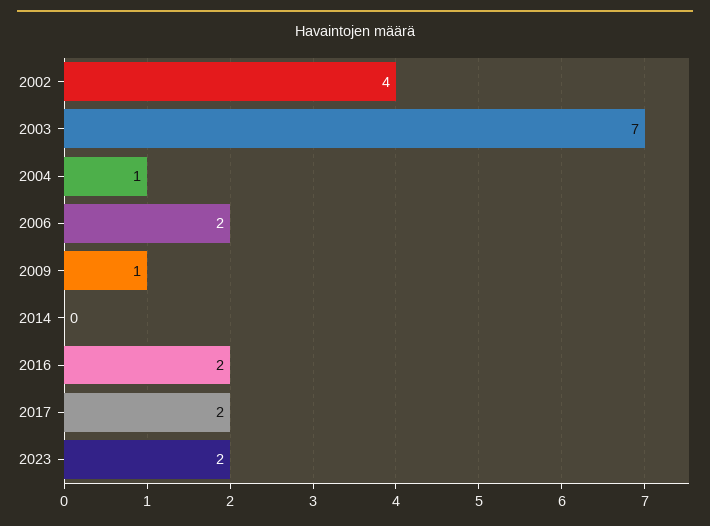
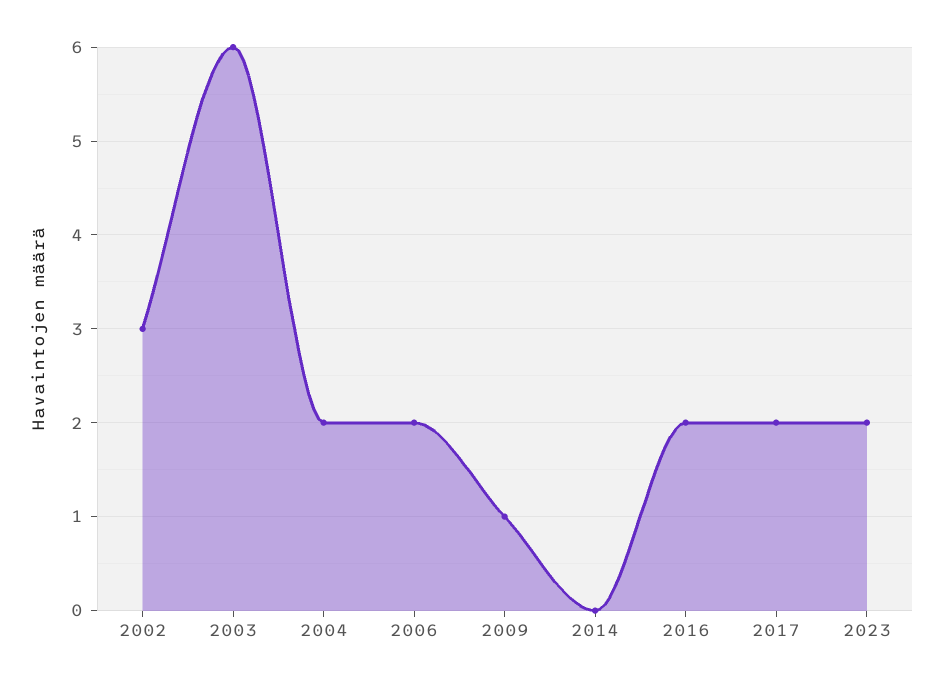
  {
-   "2002": 4,
+   "2002": 3,
-   "2003": 7,
+   "2003": 6,
-   "2004": 1,
+   "2004": 2,
    "2006": 2,
    "2009": 1,
    "2014": 0,
    "2016": 2,
    "2017": 2,
    "2023": 2
  }

